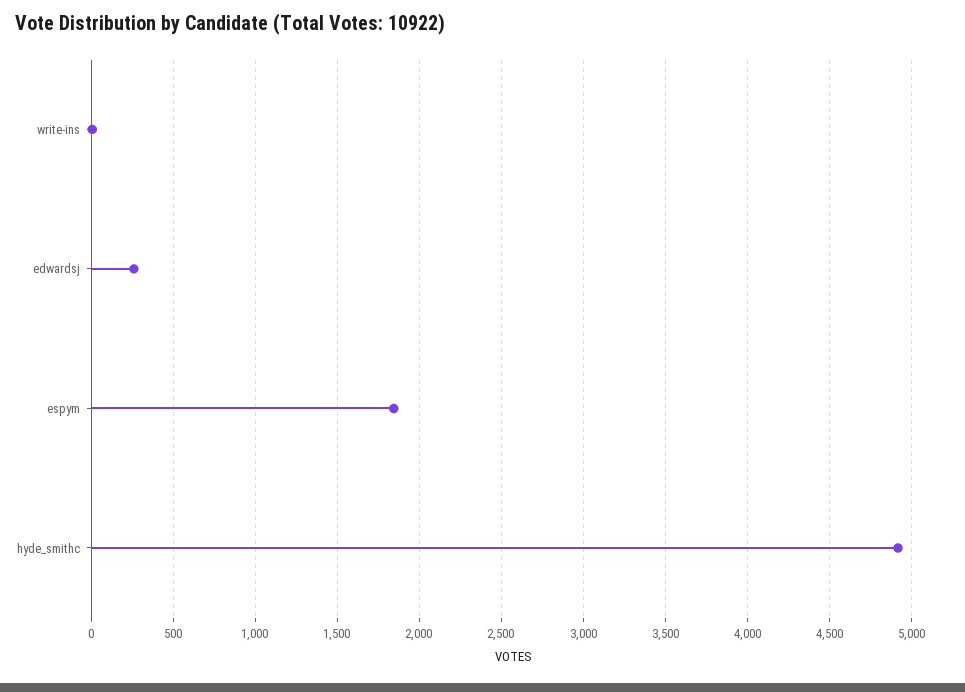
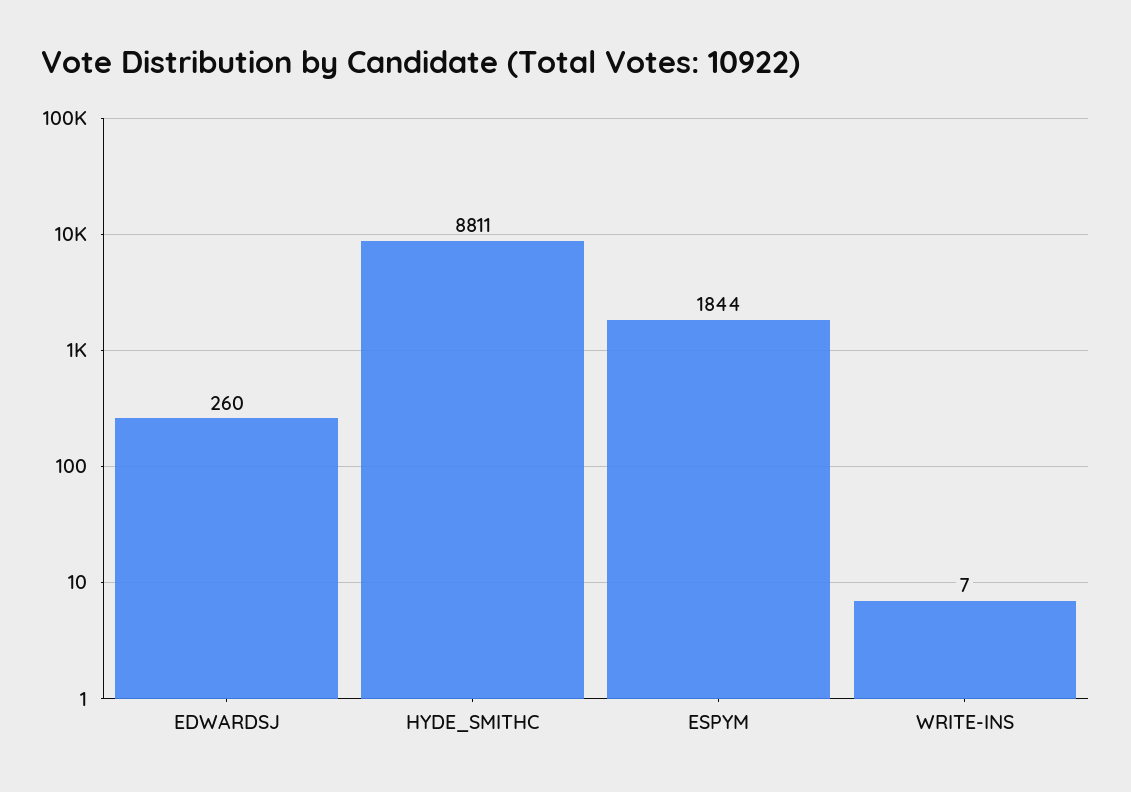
  {
    "write-ins": 7,
    "edwardsj": 260,
    "espym": 1844,
-   "hyde_smithc": 4900
+   "hyde_smithc": 8811
  }

